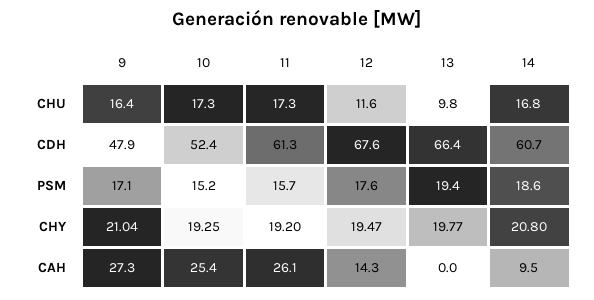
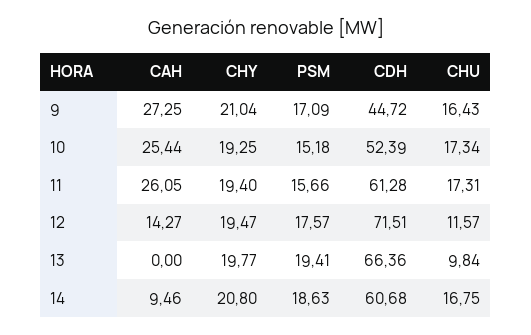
  {
    "9": {
      "CHU": 16.43,
-     "CDH": 47.9,
+     "CDH": 44.72,
      "PSM": 17.09,
      "CHY": 21.04,
      "CAH": 27.25
    },
    "10": {
      "CHU": 17.34,
      "CDH": 52.39,
      "PSM": 15.18,
      "CHY": 19.25,
      "CAH": 25.44
    },
    "11": {
      "CHU": 17.31,
      "CDH": 61.28,
      "PSM": 15.66,
-     "CHY": 19.2,
+     "CHY": 19.4,
      "CAH": 26.05
    },
    "12": {
      "CHU": 11.57,
-     "CDH": 67.6,
+     "CDH": 71.51,
      "PSM": 17.57,
      "CHY": 19.47,
      "CAH": 14.27
    },
    "13": {
      "CHU": 9.84,
      "CDH": 66.36,
      "PSM": 19.41,
      "CHY": 19.77,
      "CAH": 0
    },
    "14": {
      "CHU": 16.75,
      "CDH": 60.68,
      "PSM": 18.63,
      "CHY": 20.8,
      "CAH": 9.46
    }
  }

